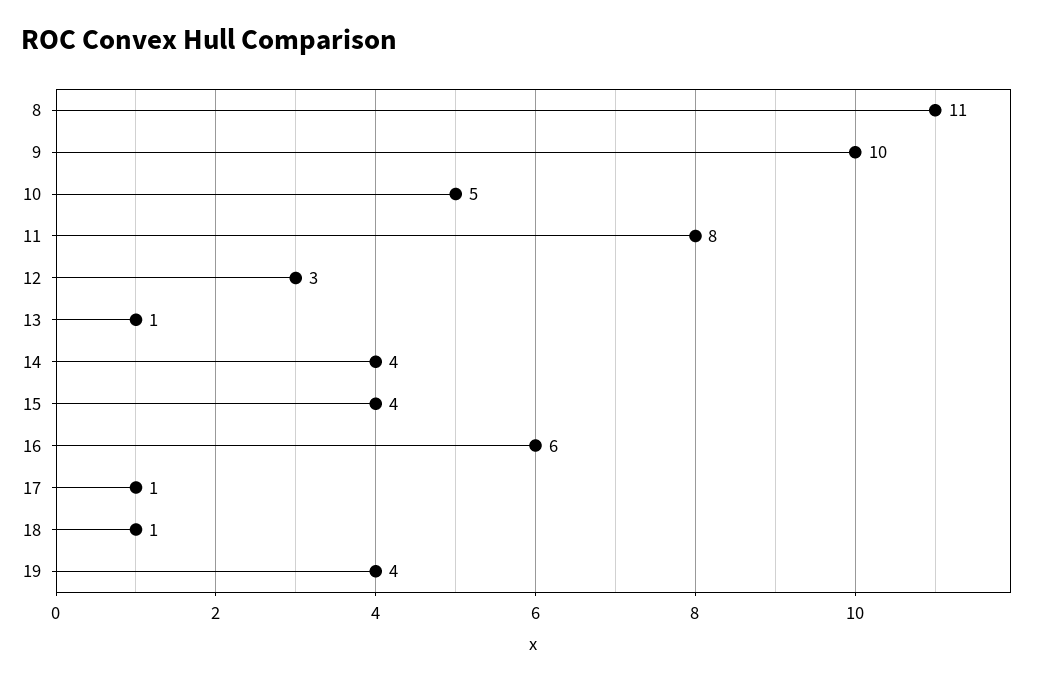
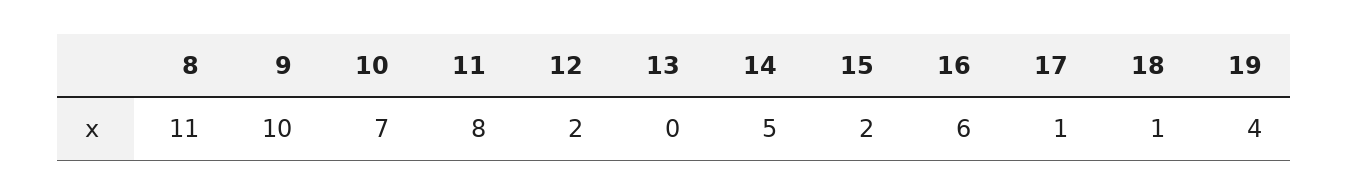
  {
    "8": 11,
    "9": 10,
-   "10": 5,
+   "10": 7,
    "11": 8,
-   "12": 3,
+   "12": 2,
-   "13": 1,
+   "13": 0,
-   "14": 4,
+   "14": 5,
-   "15": 4,
+   "15": 2,
    "16": 6,
    "17": 1,
    "18": 1,
    "19": 4
  }

